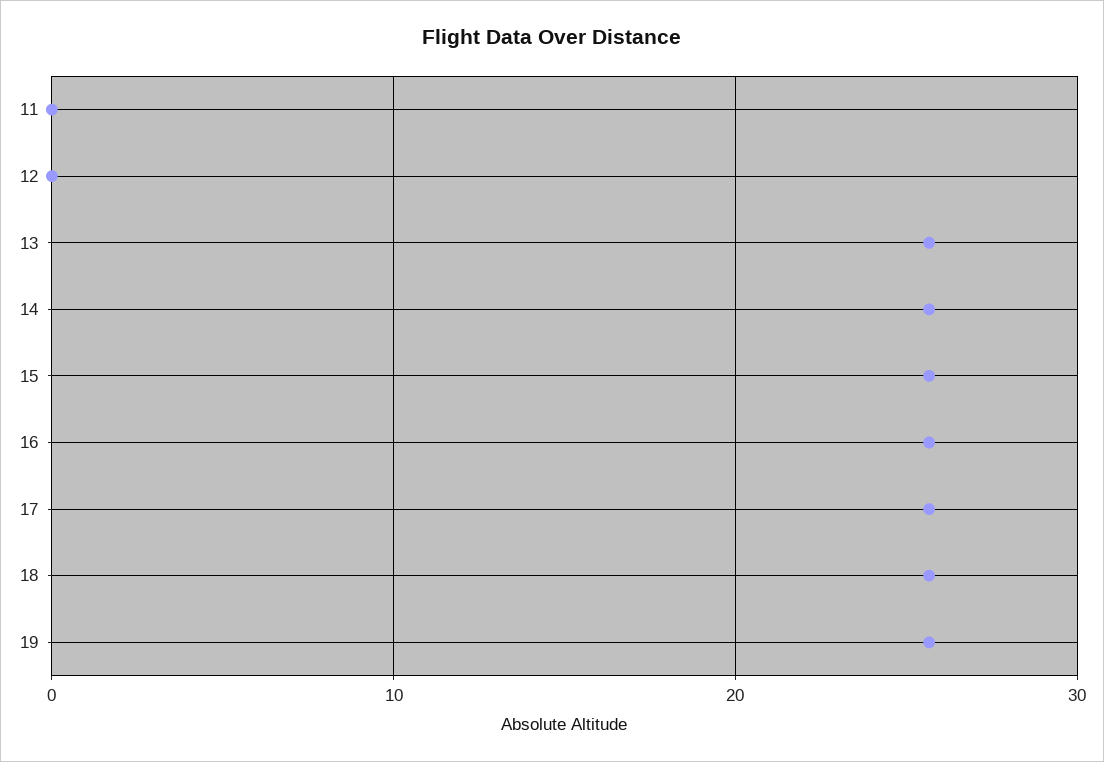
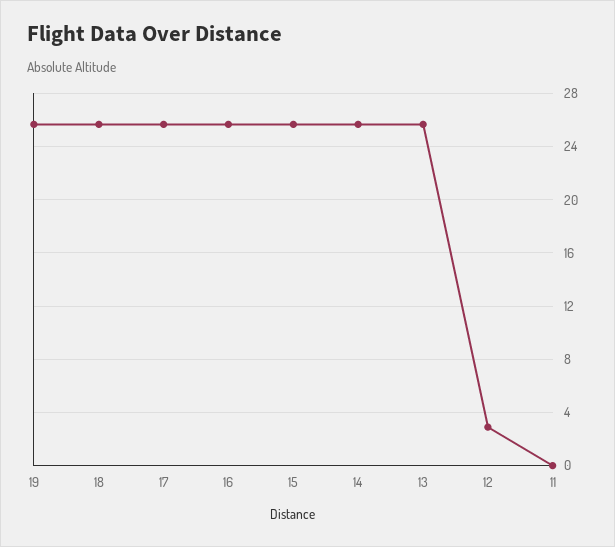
  {
    "11": 0,
-   "12": 0,
+   "12": 3,
    "13": 25.5,
    "14": 25.5,
    "15": 25.5,
    "16": 25.5,
    "17": 25.5,
    "18": 25.5,
    "19": 25.5
  }

